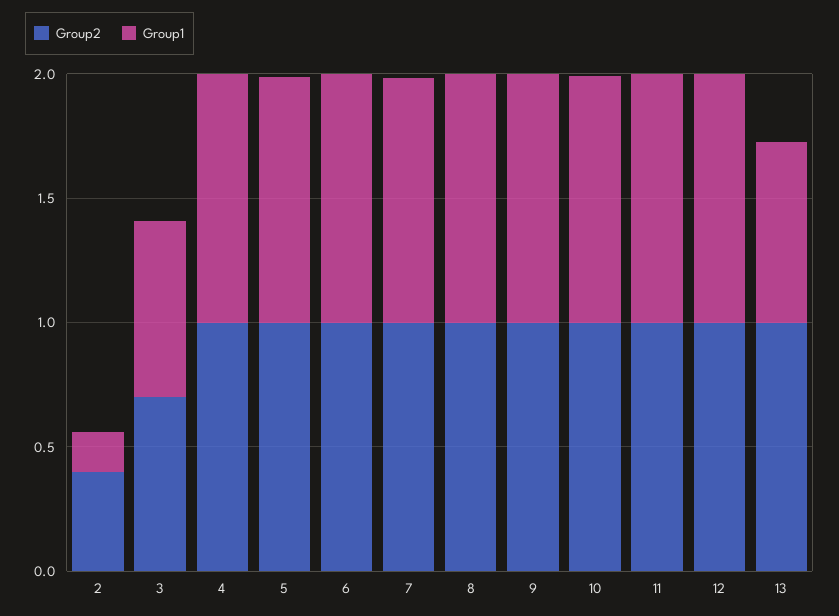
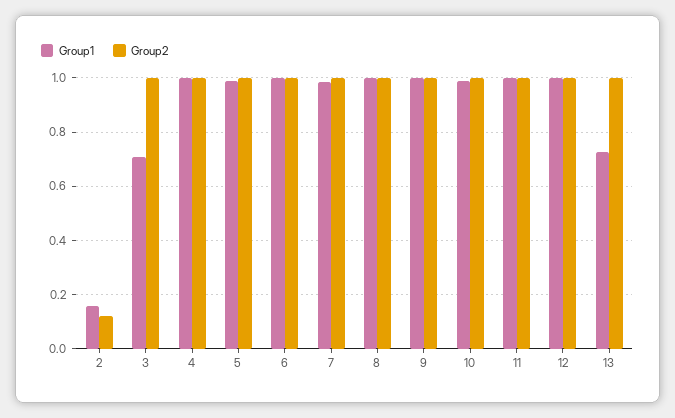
  {
    "Group2": {
-     "2": 0.4,
+     "2": 0.125,
-     "3": 0.7,
+     "3": 1,
      "4": 1,
      "5": 1,
      "6": 1,
      "7": 1,
      "8": 1,
      "9": 1,
      "10": 1,
      "11": 1,
      "12": 1,
      "13": 1
    },
    "Group1": {
      "2": 0.15,
      "3": 0.7,
      "4": 1,
      "5": 1,
      "6": 1,
      "7": 0.975,
      "8": 1,
      "9": 1,
      "10": 1,
      "11": 1,
      "12": 1,
      "13": 0.725
    }
  }

